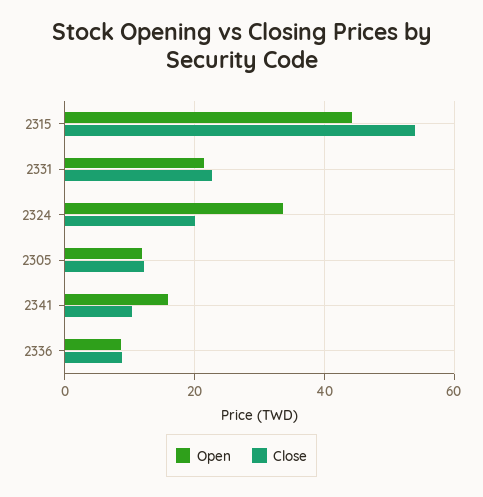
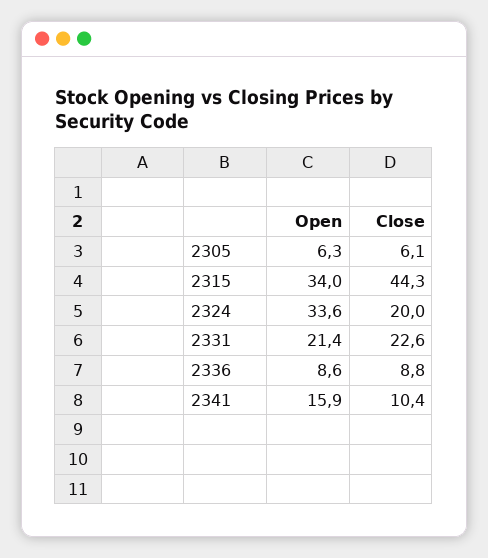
  {
    "Open": {
-     "2315": 44,
+     "2315": 34,
      "2331": 21.4,
      "2324": 33.6,
-     "2305": 12,
+     "2305": 6.3,
      "2341": 15.9,
      "2336": 8.6
    },
    "Close": {
-     "2315": 54,
+     "2315": 44.3,
      "2331": 22.6,
      "2324": 20,
-     "2305": 12,
+     "2305": 6.1,
      "2341": 10.4,
      "2336": 8.8
    }
  }

